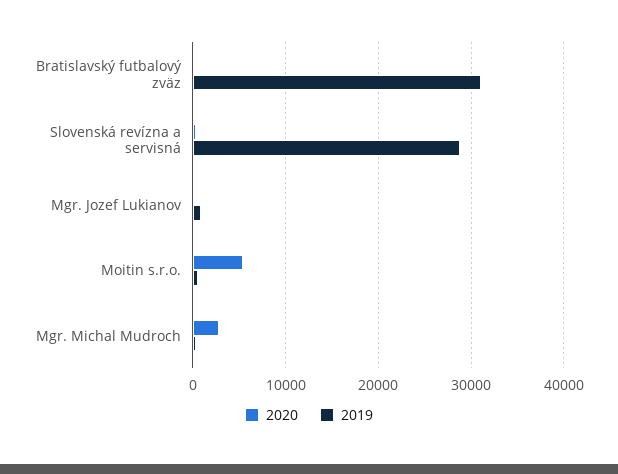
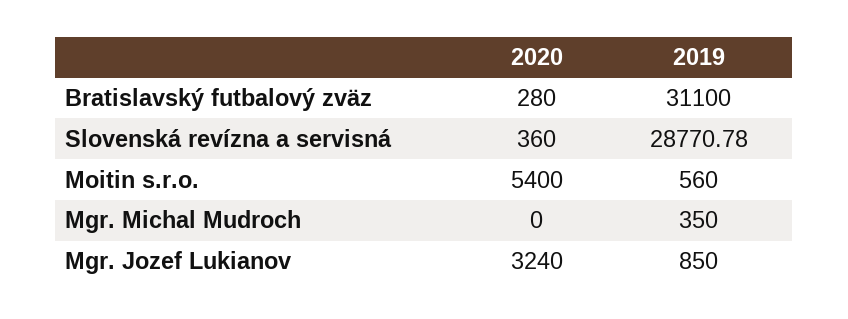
  {
    "2020": {
      "Bratislavský futbalový zväz": 280,
      "Slovenská revízna a servisná": 360,
-     "Mgr. Jozef Lukianov": 0,
+     "Mgr. Jozef Lukianov": 3240,
      "Moitin s.r.o.": 5400,
-     "Mgr. Michal Mudroch": 3000
+     "Mgr. Michal Mudroch": 0
    },
    "2019": {
      "Bratislavský futbalový zväz": 31100,
      "Slovenská revízna a servisná": 28770.78,
      "Mgr. Jozef Lukianov": 850,
      "Moitin s.r.o.": 560,
      "Mgr. Michal Mudroch": 350
    }
  }

